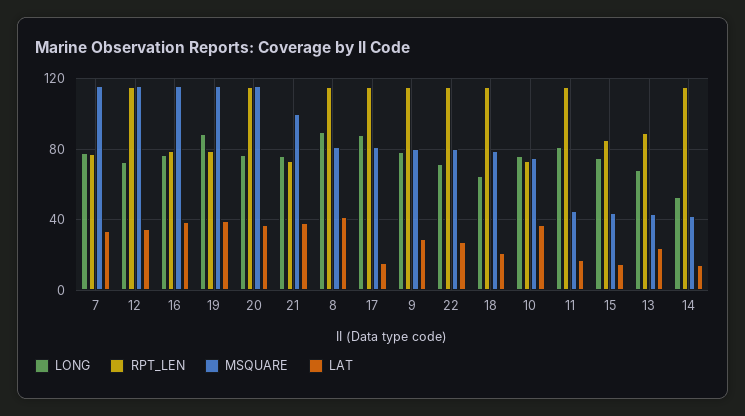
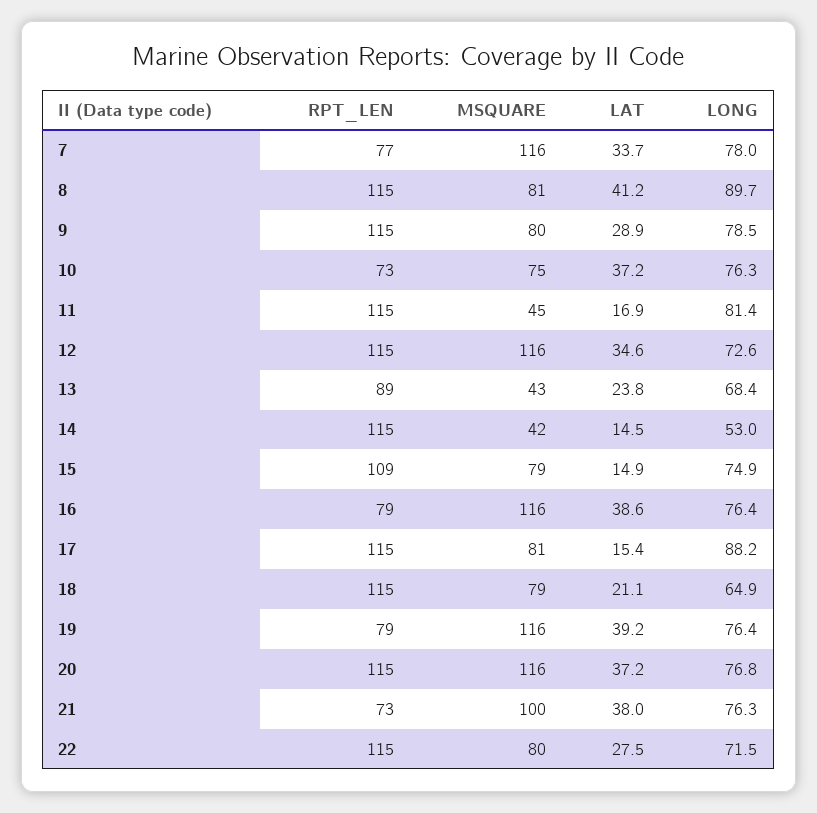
  {
    "LONG": {
      "7": 78,
      "12": 72.6,
      "16": 76.4,
-     "19": 90,
+     "19": 76.4,
      "20": 76.8,
      "21": 76.3,
      "8": 89.7,
      "17": 88.2,
      "9": 78.5,
      "22": 71.5,
      "18": 64.9,
      "10": 76.3,
      "11": 81.4,
      "15": 74.9,
      "13": 68.4,
      "14": 53
    },
    "RPT_LEN": {
      "7": 77,
      "12": 115,
      "16": 79,
      "19": 79,
      "20": 115,
      "21": 73,
      "8": 115,
      "17": 115,
      "9": 115,
      "22": 115,
      "18": 115,
      "10": 73,
      "11": 115,
-     "15": 85,
+     "15": 109,
      "13": 89,
      "14": 115
    },
    "MSQUARE": {
      "7": 116,
      "12": 116,
      "16": 116,
      "19": 116,
      "20": 116,
      "21": 100,
      "8": 81,
      "17": 81,
      "9": 80,
      "22": 80,
      "18": 79,
      "10": 75,
      "11": 45,
-     "15": 45,
+     "15": 79,
      "13": 43,
      "14": 42
    },
    "LAT": {
      "7": 33.7,
      "12": 34.6,
      "16": 38.6,
      "19": 39.2,
      "20": 37.2,
      "21": 38,
      "8": 41.2,
      "17": 15.4,
      "9": 28.9,
      "22": 27.5,
      "18": 21.1,
      "10": 37.2,
      "11": 16.9,
      "15": 14.9,
      "13": 23.8,
      "14": 14.5
    }
  }

